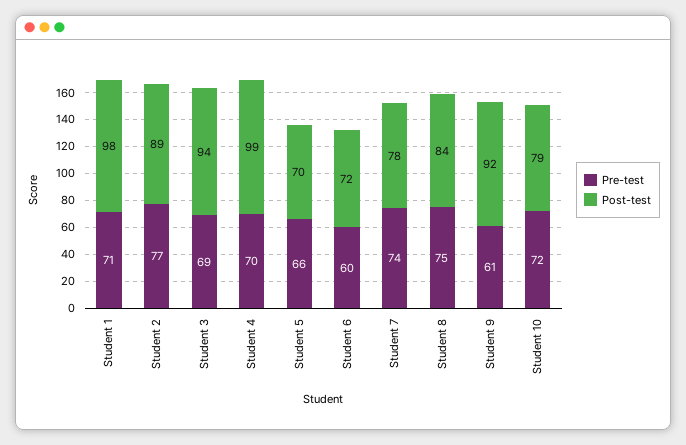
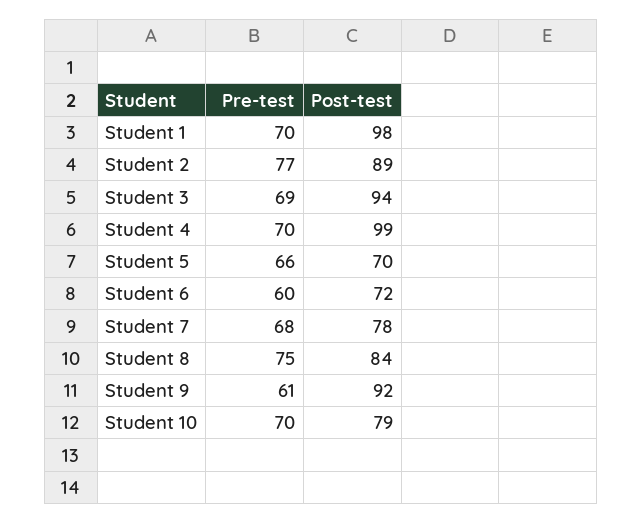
  {
    "Pre-test": {
-     "Student 1": 71,
+     "Student 1": 70,
      "Student 2": 77,
      "Student 3": 69,
      "Student 4": 70,
      "Student 5": 66,
      "Student 6": 60,
-     "Student 7": 74,
+     "Student 7": 68,
      "Student 8": 75,
      "Student 9": 61,
-     "Student 10": 72
+     "Student 10": 70
    },
    "Post-test": {
      "Student 1": 98,
      "Student 2": 89,
      "Student 3": 94,
      "Student 4": 99,
      "Student 5": 70,
      "Student 6": 72,
      "Student 7": 78,
      "Student 8": 84,
      "Student 9": 92,
      "Student 10": 79
    }
  }

